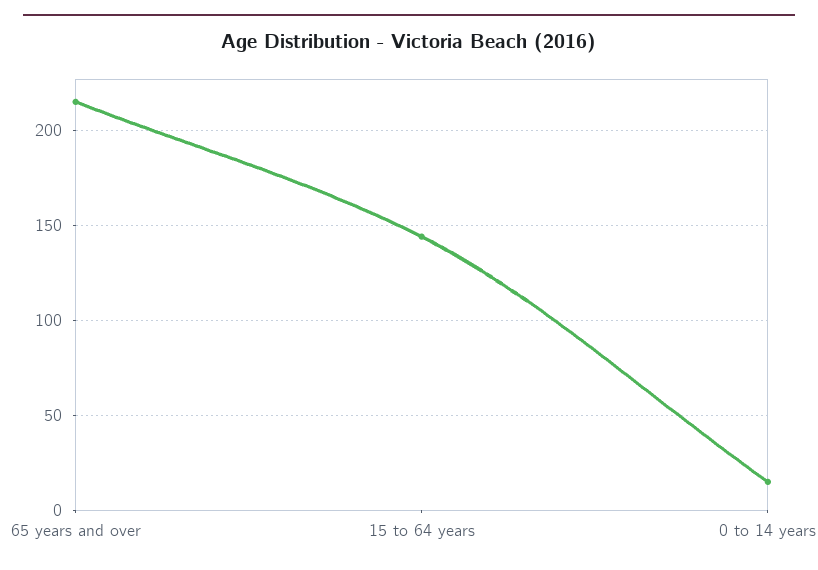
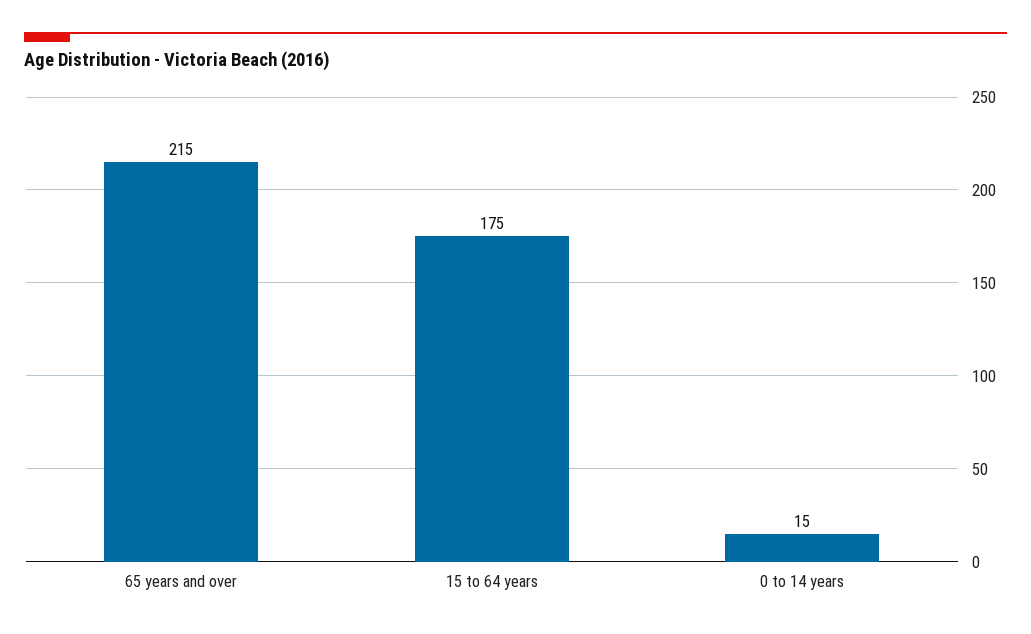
  {
    "65 years and over": 215,
-   "15 to 64 years": 145,
+   "15 to 64 years": 175,
    "0 to 14 years": 15
  }

